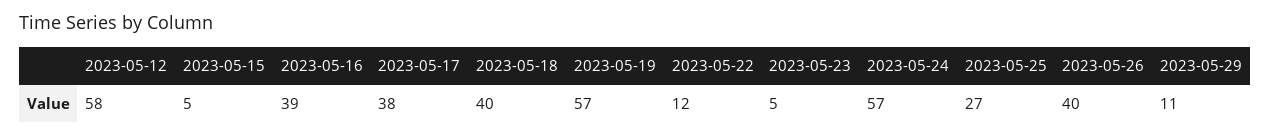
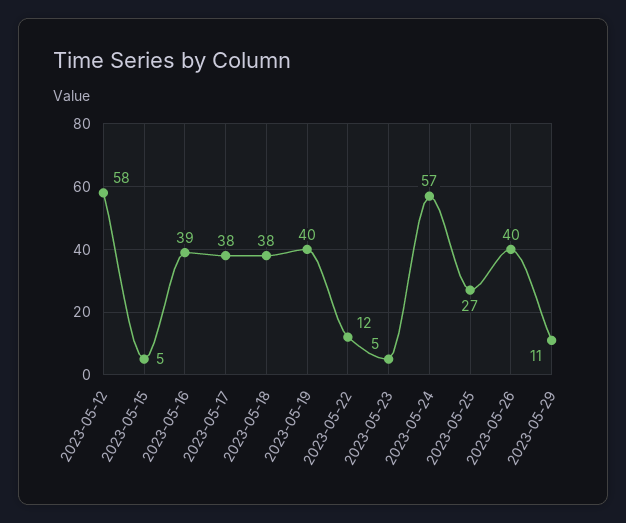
  {
    "2023-05-12": 58,
    "2023-05-15": 5,
    "2023-05-16": 39,
    "2023-05-17": 38,
-   "2023-05-18": 40,
+   "2023-05-18": 38,
-   "2023-05-19": 57,
+   "2023-05-19": 40,
    "2023-05-22": 12,
    "2023-05-23": 5,
    "2023-05-24": 57,
    "2023-05-25": 27,
    "2023-05-26": 40,
    "2023-05-29": 11
  }

